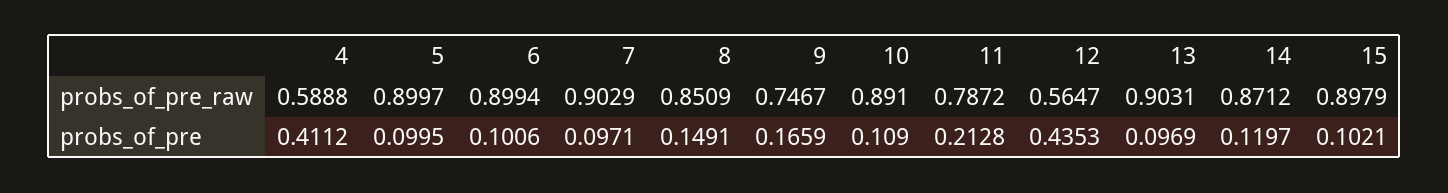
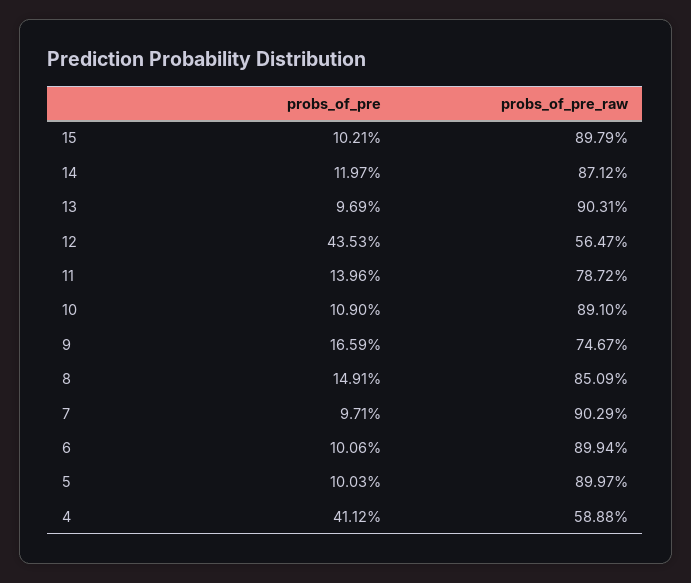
  {
    "4": {
      "probs_of_pre_raw": 0.5888,
      "probs_of_pre": 0.4112
    },
    "5": {
      "probs_of_pre_raw": 0.8997,
-     "probs_of_pre": 0.0995
+     "probs_of_pre": 0.1003
    },
    "6": {
      "probs_of_pre_raw": 0.8994,
      "probs_of_pre": 0.1006
    },
    "7": {
      "probs_of_pre_raw": 0.9029,
      "probs_of_pre": 0.0971
    },
    "8": {
      "probs_of_pre_raw": 0.8509,
      "probs_of_pre": 0.1491
    },
    "9": {
      "probs_of_pre_raw": 0.7467,
      "probs_of_pre": 0.1659
    },
    "10": {
      "probs_of_pre_raw": 0.891,
      "probs_of_pre": 0.109
    },
    "11": {
      "probs_of_pre_raw": 0.7872,
-     "probs_of_pre": 0.2128
+     "probs_of_pre": 0.1396
    },
    "12": {
      "probs_of_pre_raw": 0.5647,
      "probs_of_pre": 0.4353
    },
    "13": {
      "probs_of_pre_raw": 0.9031,
      "probs_of_pre": 0.0969
    },
    "14": {
      "probs_of_pre_raw": 0.8712,
      "probs_of_pre": 0.1197
    },
    "15": {
      "probs_of_pre_raw": 0.8979,
      "probs_of_pre": 0.1021
    }
  }

